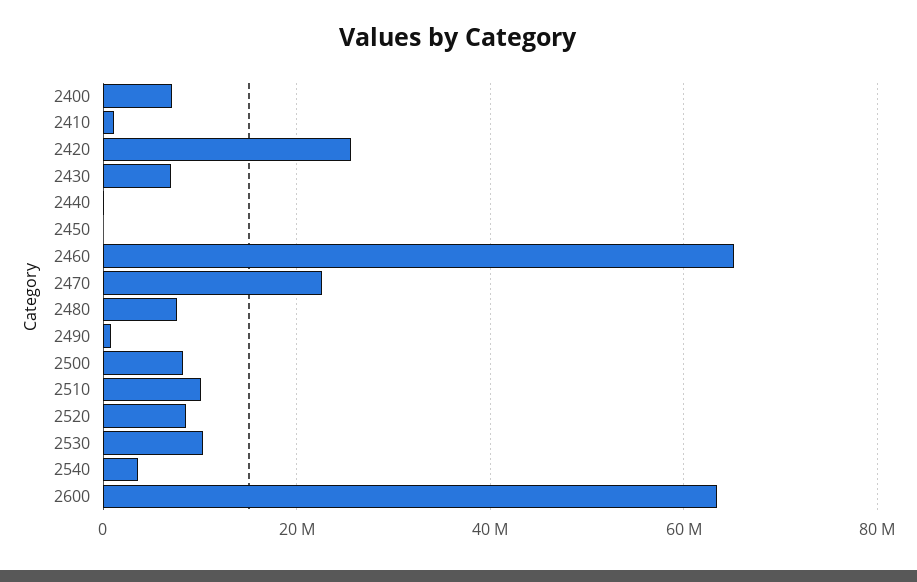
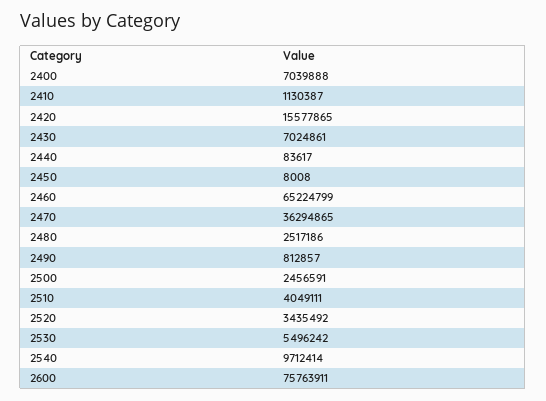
  {
    "2400": 7039888,
    "2410": 1130387,
-   "2420": 26000000,
+   "2420": 15577865,
    "2430": 7024861,
    "2440": 83617,
    "2450": 8008,
    "2460": 65224799,
-   "2470": 22000000,
+   "2470": 36294865,
-   "2480": 8000000,
+   "2480": 2517186,
    "2490": 812857,
-   "2500": 8000000,
+   "2500": 2456591,
-   "2510": 10000000,
+   "2510": 4049111,
-   "2520": 8000000,
+   "2520": 3435492,
-   "2530": 10000000,
+   "2530": 5496242,
-   "2540": 4000000,
+   "2540": 9712414,
-   "2600": 64000000
+   "2600": 75763911
  }

